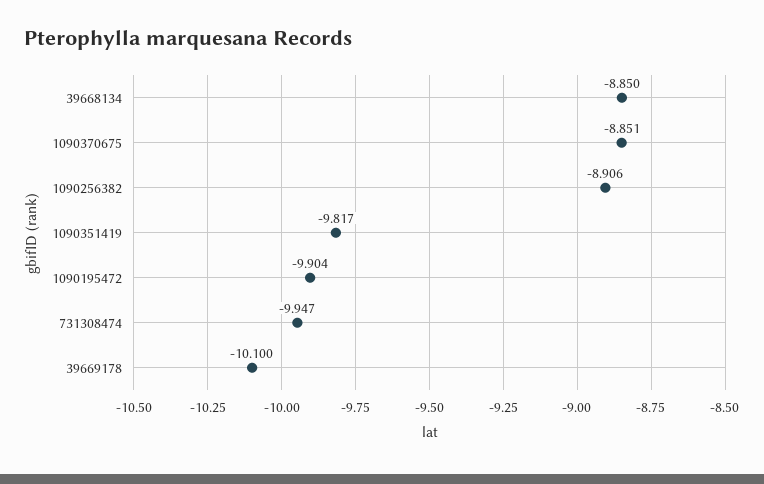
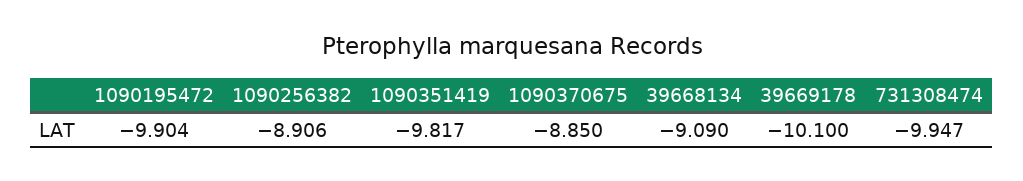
  {
-   "39668134": -8.85,
+   "39668134": -9.09,
-   "1090370675": -8.851,
+   "1090370675": -8.85,
    "1090256382": -8.906,
    "1090351419": -9.817,
    "1090195472": -9.904,
    "731308474": -9.947,
    "39669178": -10.1
  }

